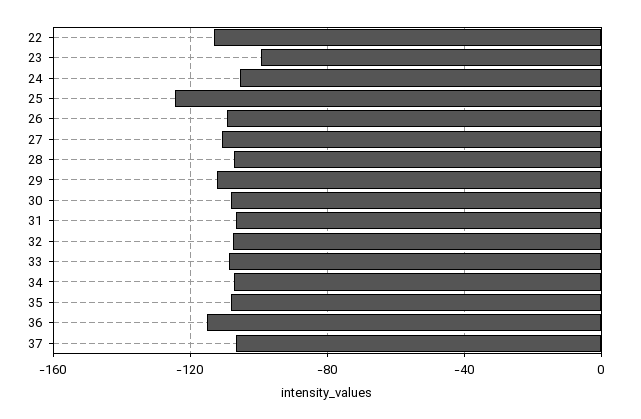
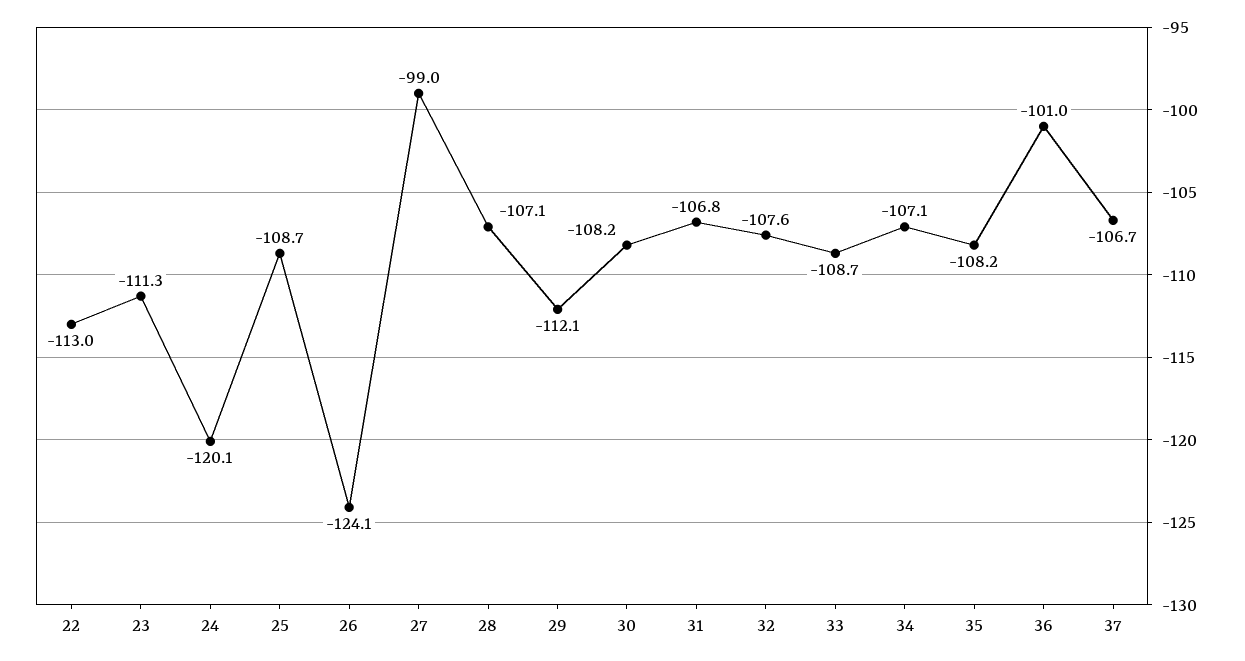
  {
    "22": -113,
-   "23": -100,
+   "23": -111.3,
-   "24": -105,
+   "24": -120.1,
-   "25": -125,
+   "25": -108.7,
-   "26": -110,
+   "26": -124.1,
-   "27": -110,
+   "27": -99,
    "28": -107.1,
    "29": -112.1,
    "30": -108.2,
    "31": -106.8,
    "32": -107.6,
    "33": -108.7,
    "34": -107.1,
    "35": -108.2,
-   "36": -115,
+   "36": -101,
    "37": -106.7
  }

